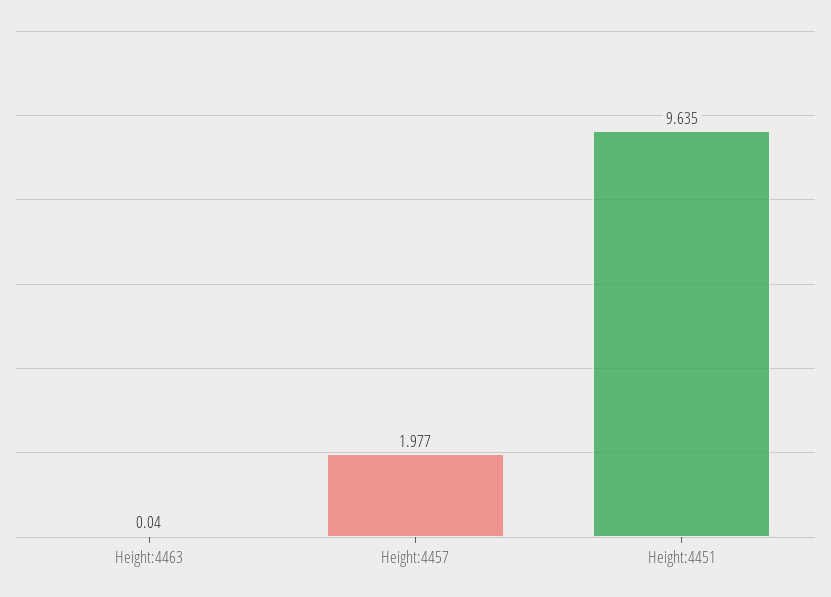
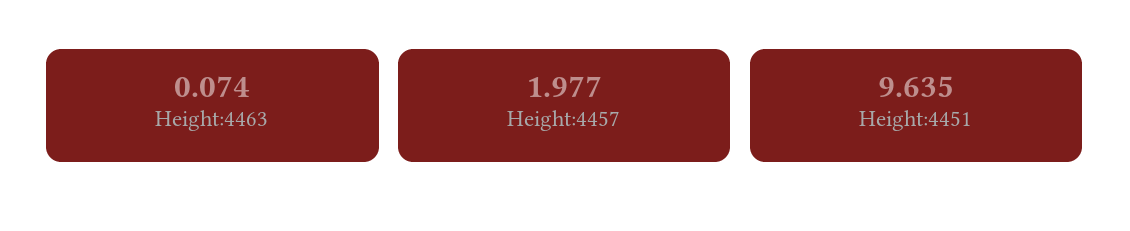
  {
-   "Height:4463": 0.04,
+   "Height:4463": 0.074,
    "Height:4457": 1.977,
    "Height:4451": 9.635
  }

